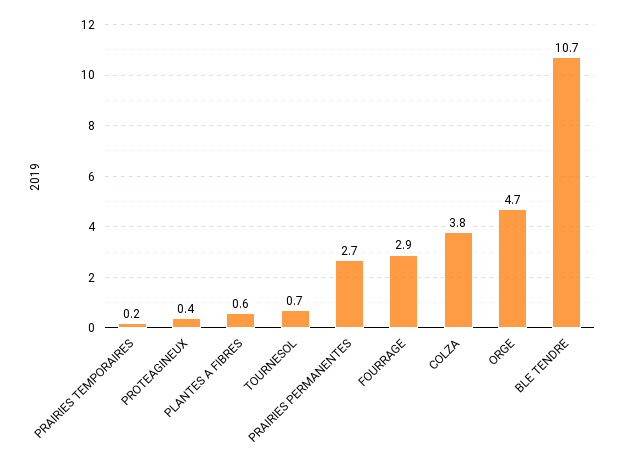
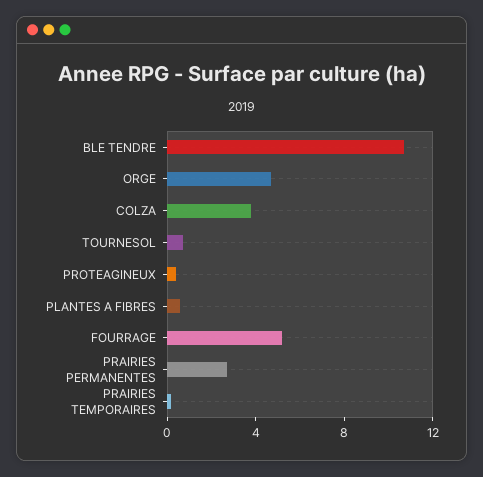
  {
    "PRAIRIES TEMPORAIRES": 0.2,
    "PROTEAGINEUX": 0.4,
    "PLANTES A FIBRES": 0.6,
    "TOURNESOL": 0.7,
    "PRAIRIES PERMANENTES": 2.7,
-   "FOURRAGE": 2.9,
+   "FOURRAGE": 5,
    "COLZA": 3.8,
    "ORGE": 4.7,
    "BLE TENDRE": 10.7
  }

